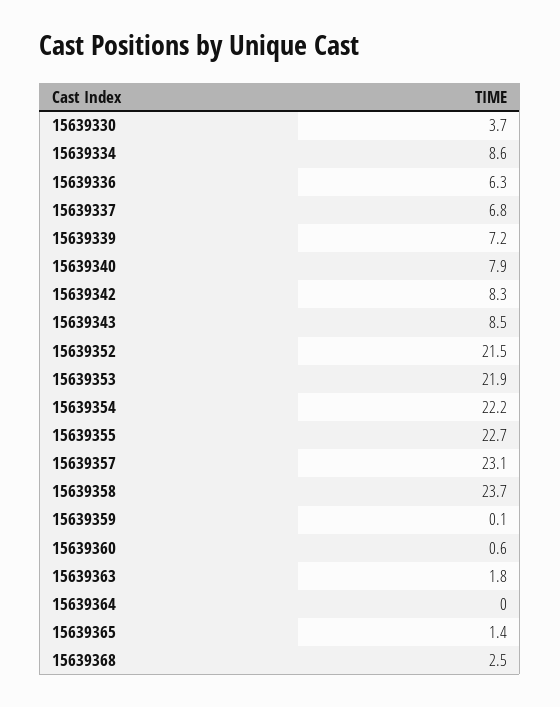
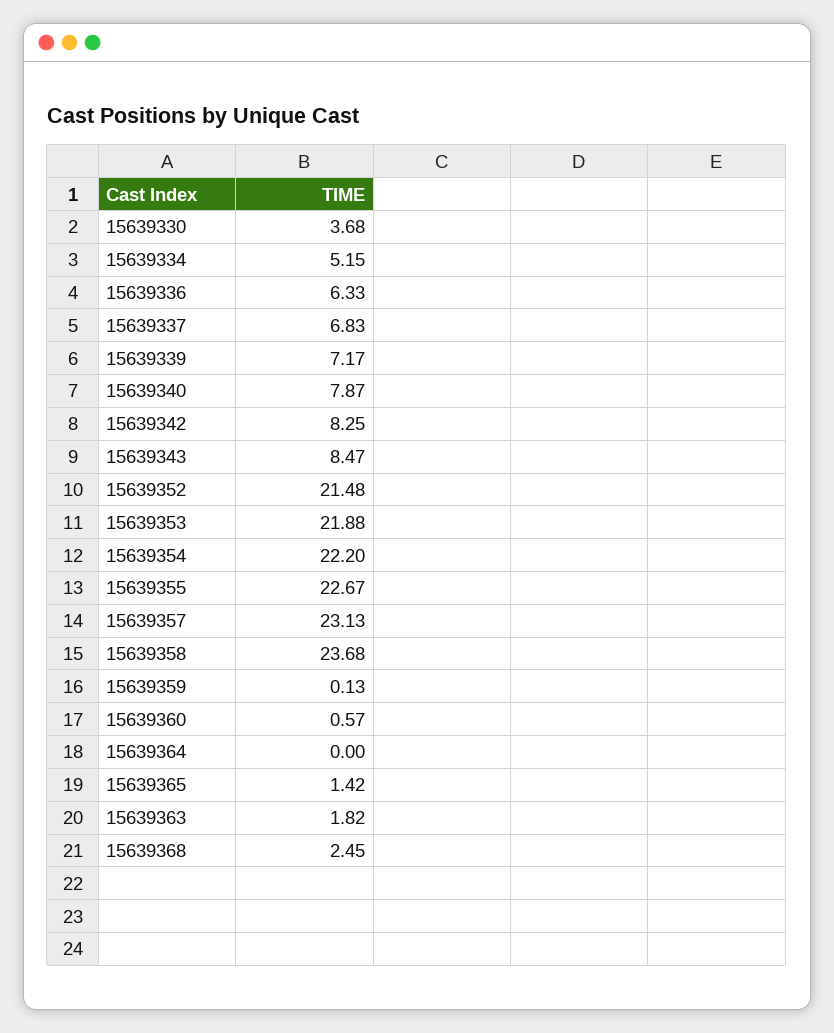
  {
    "15639330": 3.68,
-   "15639334": 8.6,
+   "15639334": 5.15,
    "15639336": 6.33,
    "15639337": 6.83,
    "15639339": 7.17,
    "15639340": 7.87,
    "15639342": 8.25,
    "15639343": 8.47,
    "15639352": 21.48,
    "15639353": 21.88,
    "15639354": 22.2,
    "15639355": 22.67,
    "15639357": 23.13,
    "15639358": 23.68,
    "15639359": 0.13,
    "15639360": 0.57,
    "15639363": 1.82,
    "15639364": 0,
    "15639365": 1.42,
    "15639368": 2.45
  }

